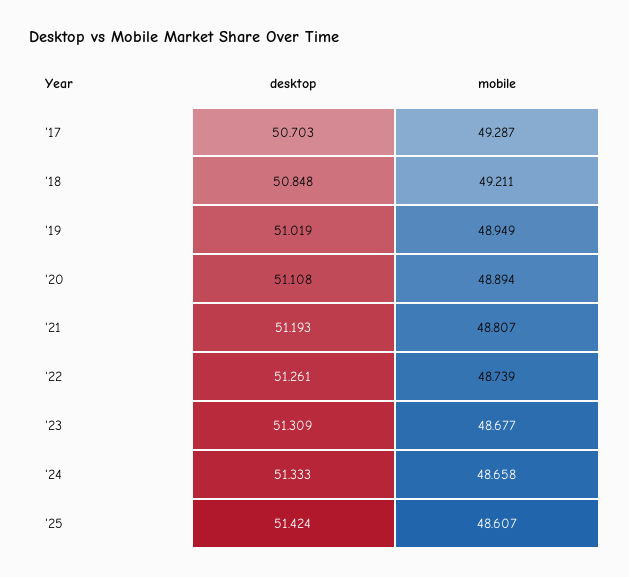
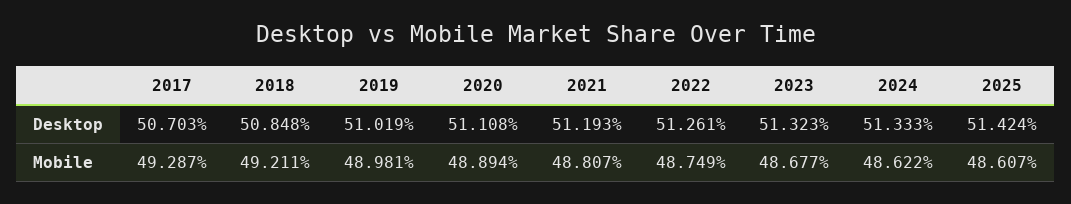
  {
    "desktop": {
      "'17": 50.703,
      "'18": 50.848,
      "'19": 51.019,
      "'20": 51.108,
      "'21": 51.193,
      "'22": 51.261,
-     "'23": 51.309,
+     "'23": 51.323,
      "'24": 51.333,
      "'25": 51.424
    },
    "mobile": {
      "'17": 49.287,
      "'18": 49.211,
-     "'19": 48.949,
+     "'19": 48.981,
      "'20": 48.894,
      "'21": 48.807,
-     "'22": 48.739,
+     "'22": 48.749,
      "'23": 48.677,
-     "'24": 48.658,
+     "'24": 48.622,
      "'25": 48.607
    }
  }

